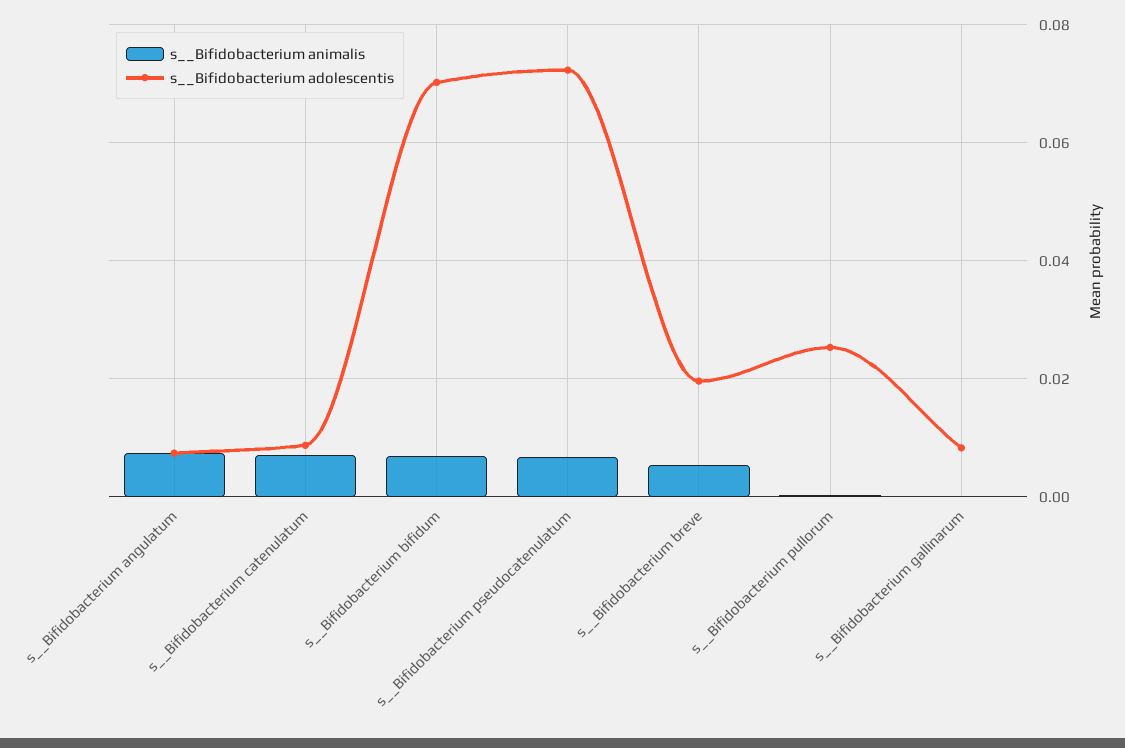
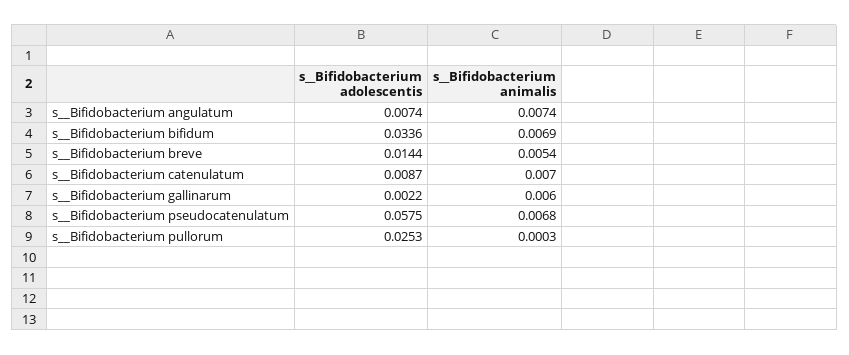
  {
    "s__Bifidobacterium animalis": {
      "s__Bifidobacterium angulatum": 0.0074,
      "s__Bifidobacterium catenulatum": 0.007,
      "s__Bifidobacterium bifidum": 0.0069,
      "s__Bifidobacterium pseudocatenulatum": 0.0068,
      "s__Bifidobacterium breve": 0.0054,
      "s__Bifidobacterium pullorum": 0.0003,
-     "s__Bifidobacterium gallinarum": 0
+     "s__Bifidobacterium gallinarum": 0.006
    },
    "s__Bifidobacterium adolescentis": {
      "s__Bifidobacterium angulatum": 0.0074,
      "s__Bifidobacterium catenulatum": 0.0087,
-     "s__Bifidobacterium bifidum": 0.07,
+     "s__Bifidobacterium bifidum": 0.0336,
-     "s__Bifidobacterium pseudocatenulatum": 0.072,
+     "s__Bifidobacterium pseudocatenulatum": 0.0575,
-     "s__Bifidobacterium breve": 0.02,
+     "s__Bifidobacterium breve": 0.0144,
      "s__Bifidobacterium pullorum": 0.0253,
-     "s__Bifidobacterium gallinarum": 0.008
+     "s__Bifidobacterium gallinarum": 0.0022
    }
  }

